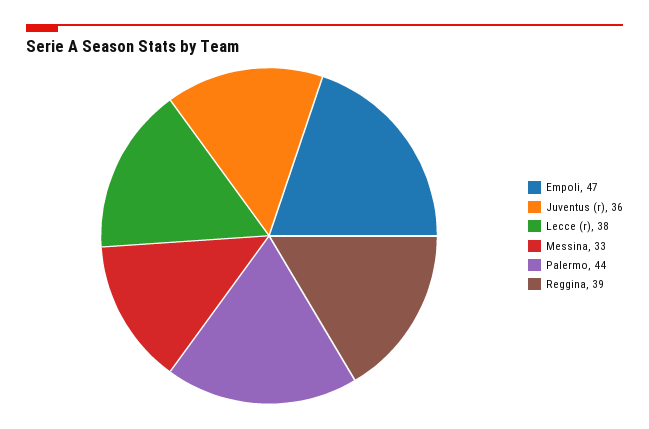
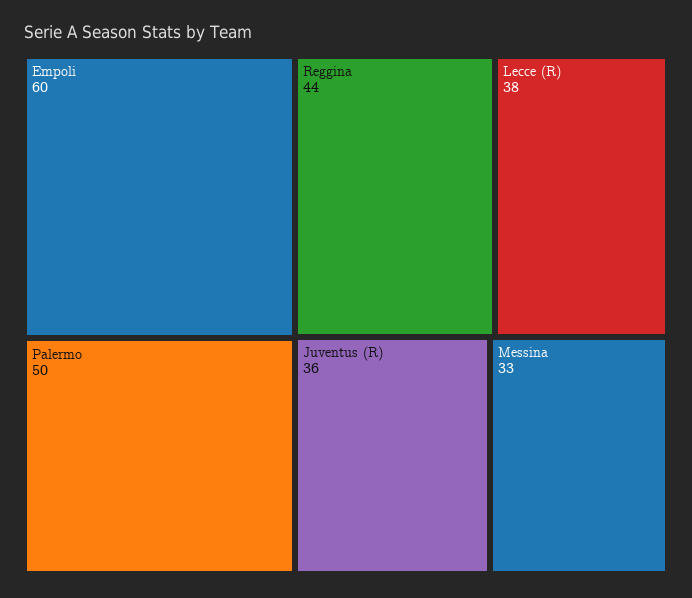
  {
-   "Empoli": 47,
+   "Empoli": 60,
    "Juventus (r)": 36,
    "Lecce (r)": 38,
    "Messina": 33,
-   "Palermo": 44,
+   "Palermo": 50,
-   "Reggina": 39
+   "Reggina": 44
  }

